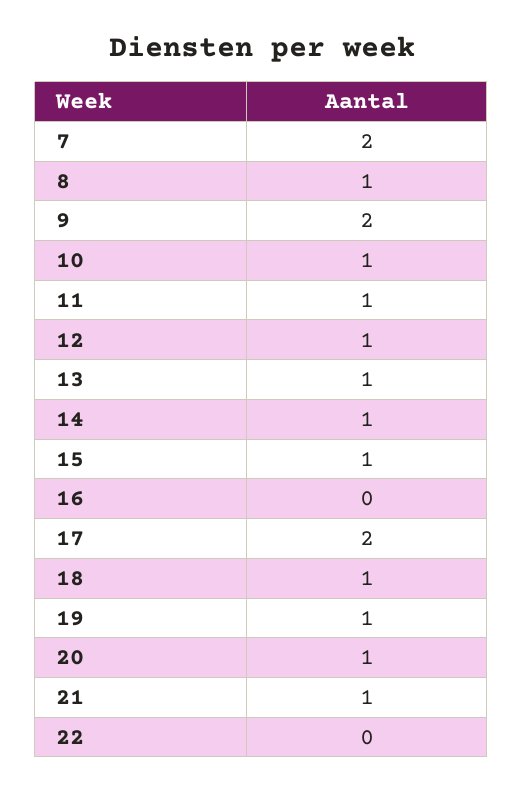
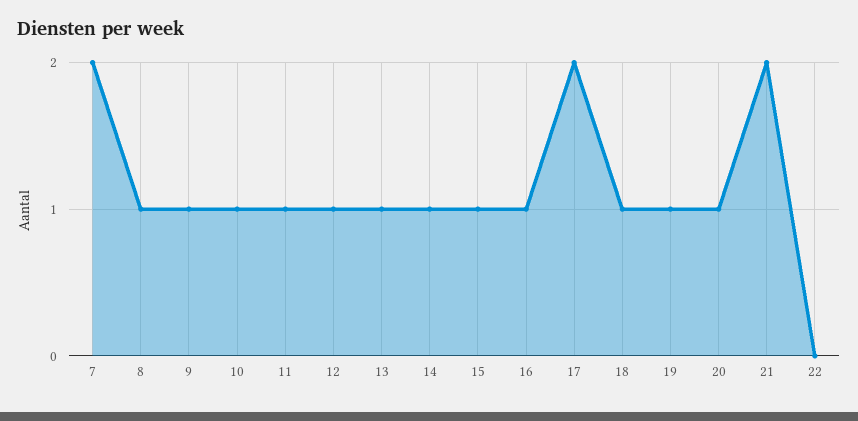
  {
    "7": 2,
    "8": 1,
-   "9": 2,
+   "9": 1,
    "10": 1,
    "11": 1,
    "12": 1,
    "13": 1,
    "14": 1,
    "15": 1,
-   "16": 0,
+   "16": 1,
    "17": 2,
    "18": 1,
    "19": 1,
    "20": 1,
-   "21": 1,
+   "21": 2,
    "22": 0
  }

